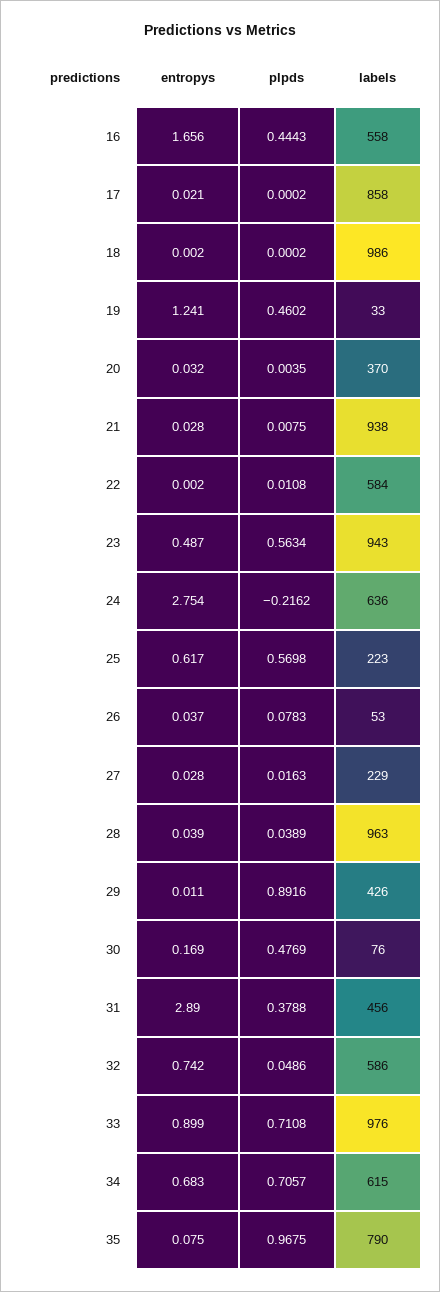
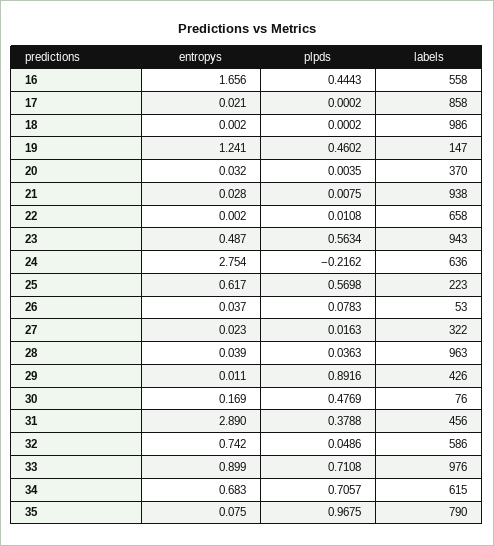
  {
    "entropys": {
      "16": 1.656,
      "17": 0.021,
      "18": 0.002,
      "19": 1.241,
      "20": 0.032,
      "21": 0.028,
      "22": 0.002,
      "23": 0.487,
      "24": 2.754,
      "25": 0.617,
      "26": 0.037,
-     "27": 0.028,
+     "27": 0.023,
      "28": 0.039,
      "29": 0.011,
      "30": 0.169,
      "31": 2.89,
      "32": 0.742,
      "33": 0.899,
      "34": 0.683,
      "35": 0.075
    },
    "plpds": {
      "16": 0.4443,
      "17": 0.0002,
      "18": 0.0002,
      "19": 0.4602,
      "20": 0.0035,
      "21": 0.0075,
      "22": 0.0108,
      "23": 0.5634,
      "24": -0.2162,
      "25": 0.5698,
      "26": 0.0783,
      "27": 0.0163,
-     "28": 0.0389,
+     "28": 0.0363,
      "29": 0.8916,
      "30": 0.4769,
      "31": 0.3788,
      "32": 0.0486,
      "33": 0.7108,
      "34": 0.7057,
      "35": 0.9675
    },
    "labels": {
      "16": 558,
      "17": 858,
      "18": 986,
-     "19": 33,
+     "19": 147,
      "20": 370,
      "21": 938,
-     "22": 584,
+     "22": 658,
      "23": 943,
      "24": 636,
      "25": 223,
      "26": 53,
-     "27": 229,
+     "27": 322,
      "28": 963,
      "29": 426,
      "30": 76,
      "31": 456,
      "32": 586,
      "33": 976,
      "34": 615,
      "35": 790
    }
  }

